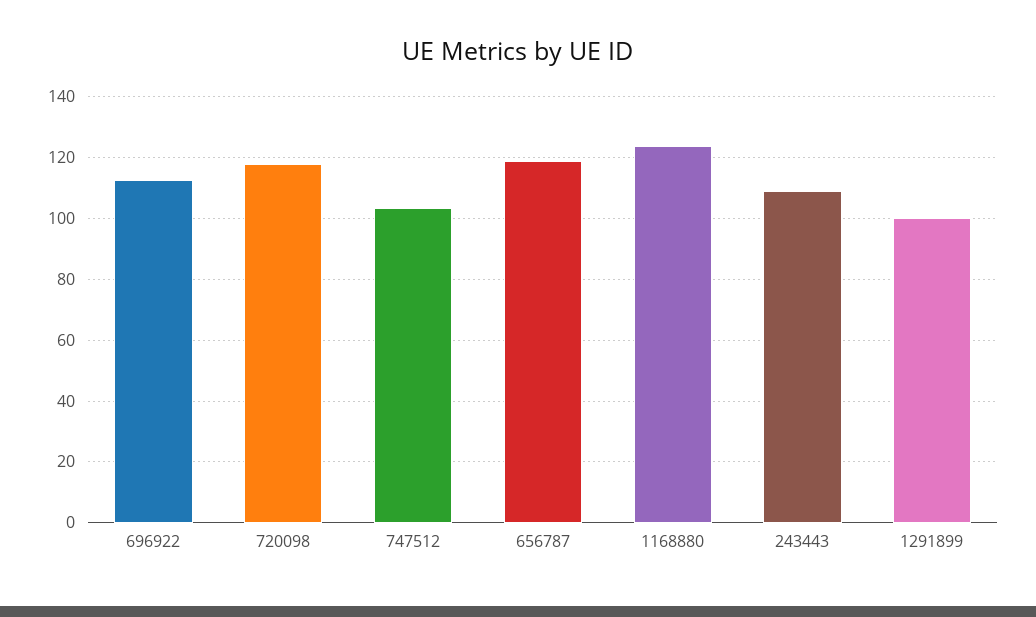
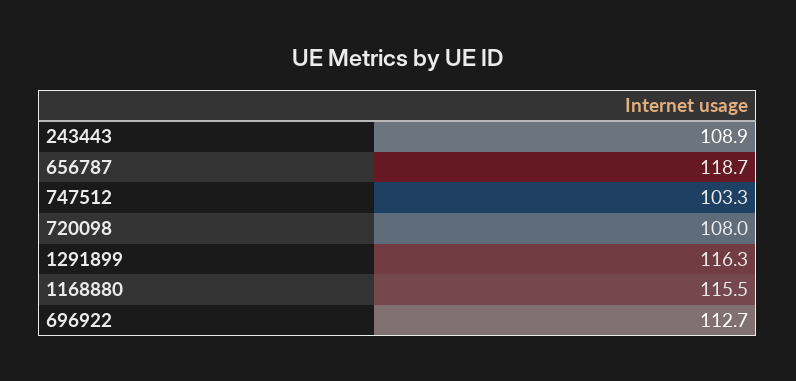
  {
    "696922": 112.7,
-   "720098": 118,
+   "720098": 108,
    "747512": 103.3,
    "656787": 118.7,
-   "1168880": 124,
+   "1168880": 115.5,
    "243443": 108.9,
-   "1291899": 100
+   "1291899": 116.3
  }

